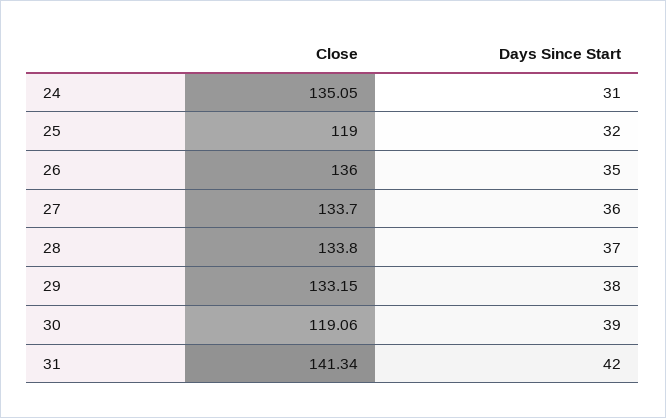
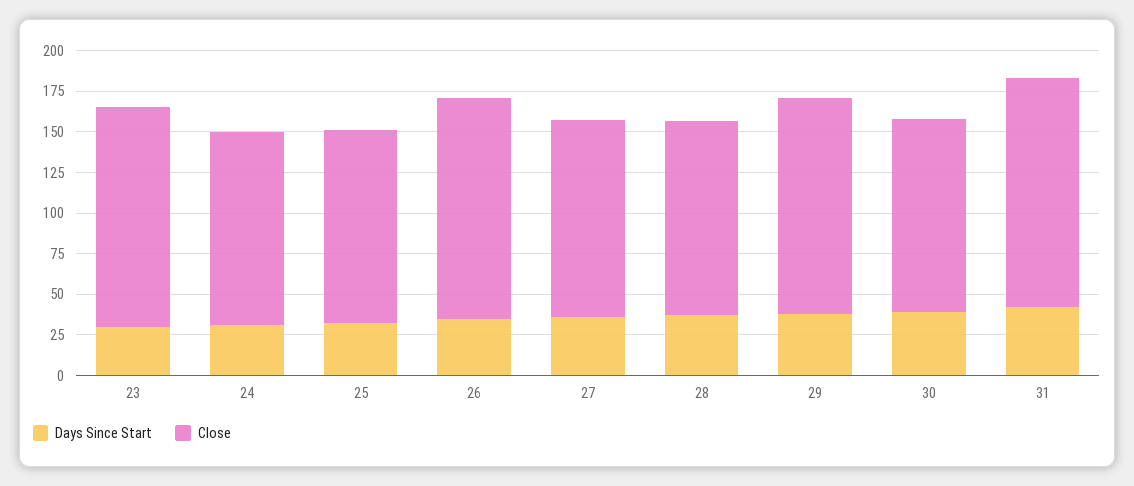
  {
    "Close": {
-     "24": 135.05,
+     "24": 120,
      "25": 119,
      "26": 136,
-     "27": 133.7,
+     "27": 120,
-     "28": 133.8,
+     "28": 120,
      "29": 133.15,
      "30": 119.06,
-     "31": 141.34
+     "31": 141.34,
+     "23": 135
    },
    "Days Since Start": {
      "24": 31,
      "25": 32,
      "26": 35,
      "27": 36,
      "28": 37,
      "29": 38,
      "30": 39,
-     "31": 42
+     "31": 42,
+     "23": 30
    }
  }

